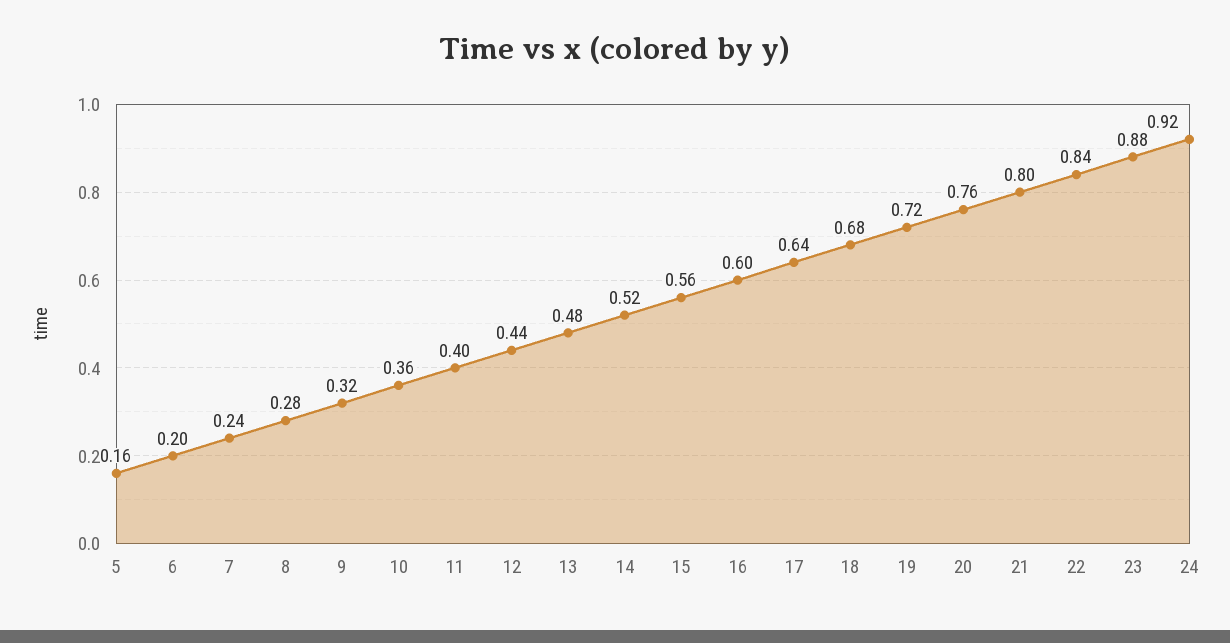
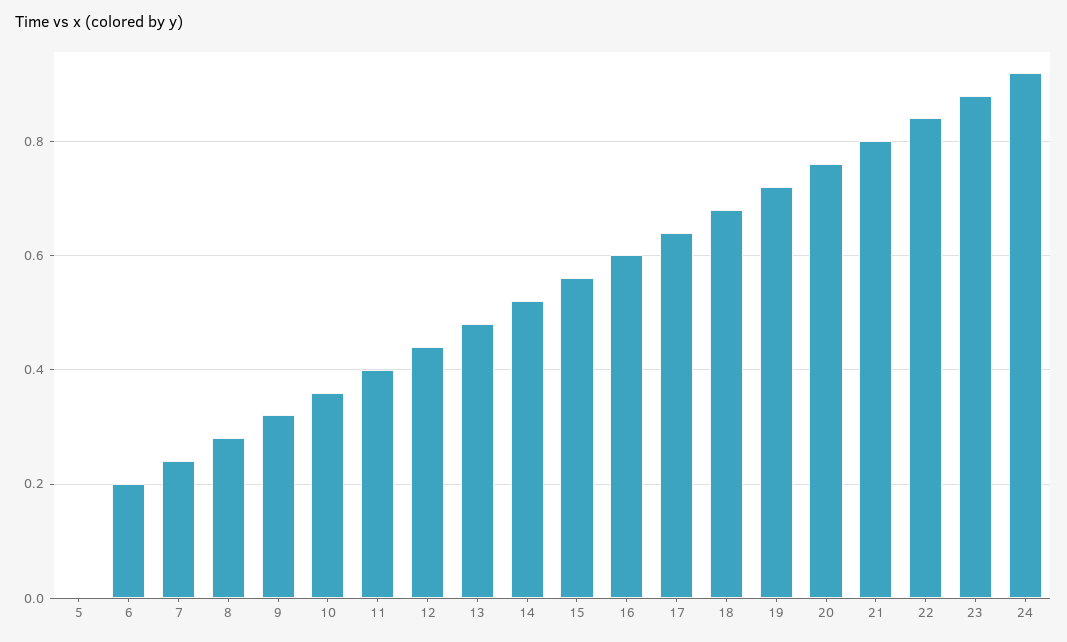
  {
-   "5": 0.16,
+   "5": 0,
    "6": 0.2,
    "7": 0.24,
    "8": 0.28,
    "9": 0.32,
    "10": 0.36,
    "11": 0.4,
    "12": 0.44,
    "13": 0.48,
    "14": 0.52,
    "15": 0.56,
    "16": 0.6,
    "17": 0.64,
    "18": 0.68,
    "19": 0.72,
    "20": 0.76,
    "21": 0.8,
    "22": 0.84,
    "23": 0.88,
    "24": 0.92
  }

